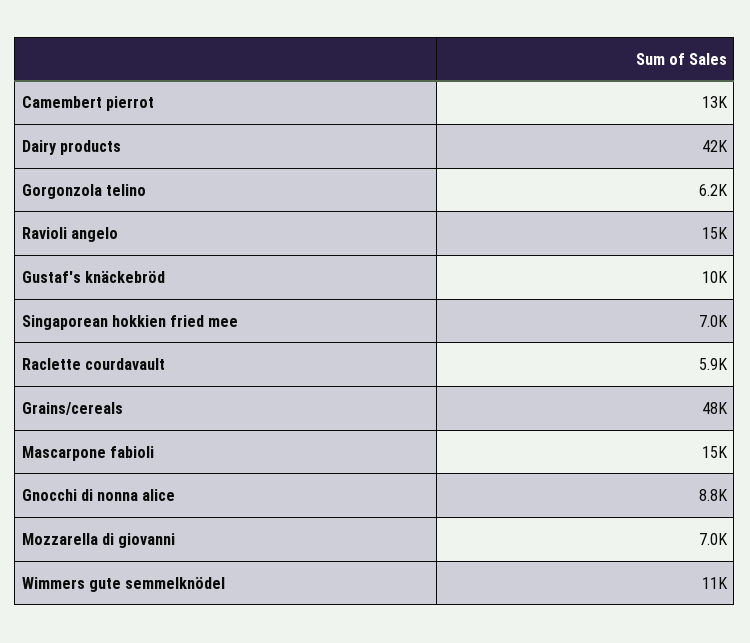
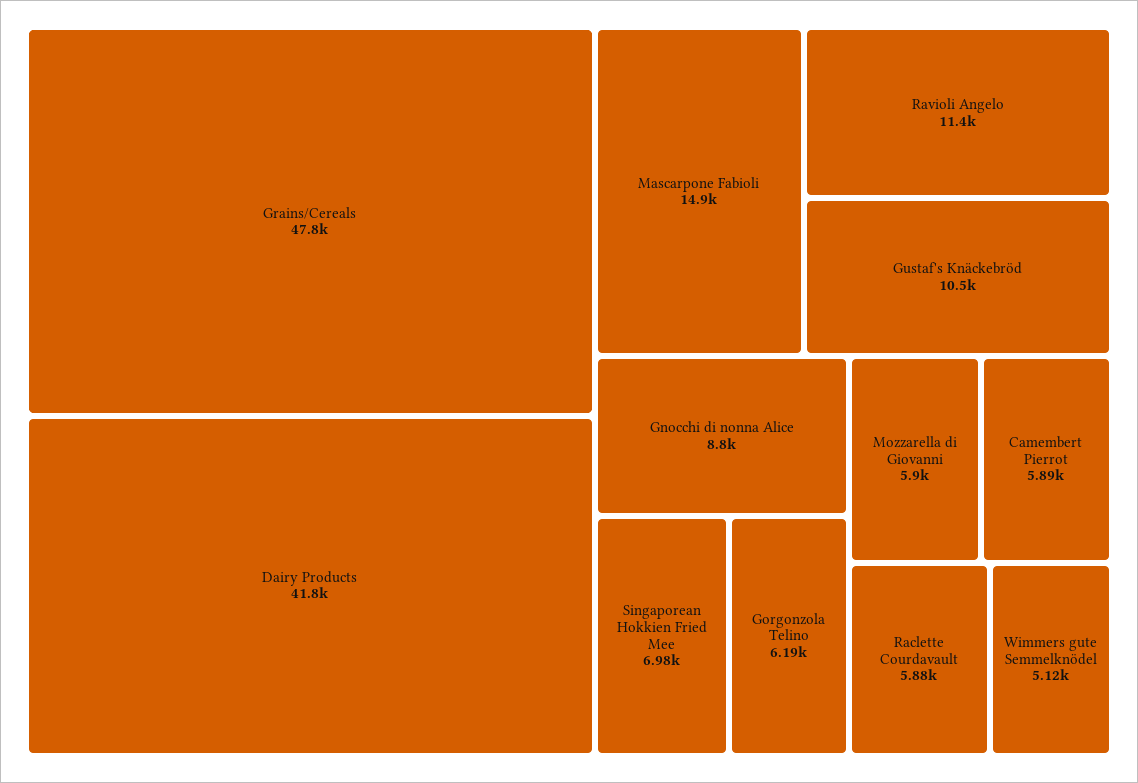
  {
-   "Camembert pierrot": 13000,
+   "Camembert pierrot": 5890,
    "Dairy products": 41800,
    "Gorgonzola telino": 6190,
-   "Ravioli angelo": 15000,
+   "Ravioli angelo": 11400,
    "Gustaf's knäckebröd": 10500,
    "Singaporean hokkien fried mee": 6980,
    "Raclette courdavault": 5880,
    "Grains/cereals": 47800,
    "Mascarpone fabioli": 14900,
    "Gnocchi di nonna alice": 8800,
-   "Mozzarella di giovanni": 7000,
+   "Mozzarella di giovanni": 5900,
-   "Wimmers gute semmelknödel": 11000
+   "Wimmers gute semmelknödel": 5120
  }

